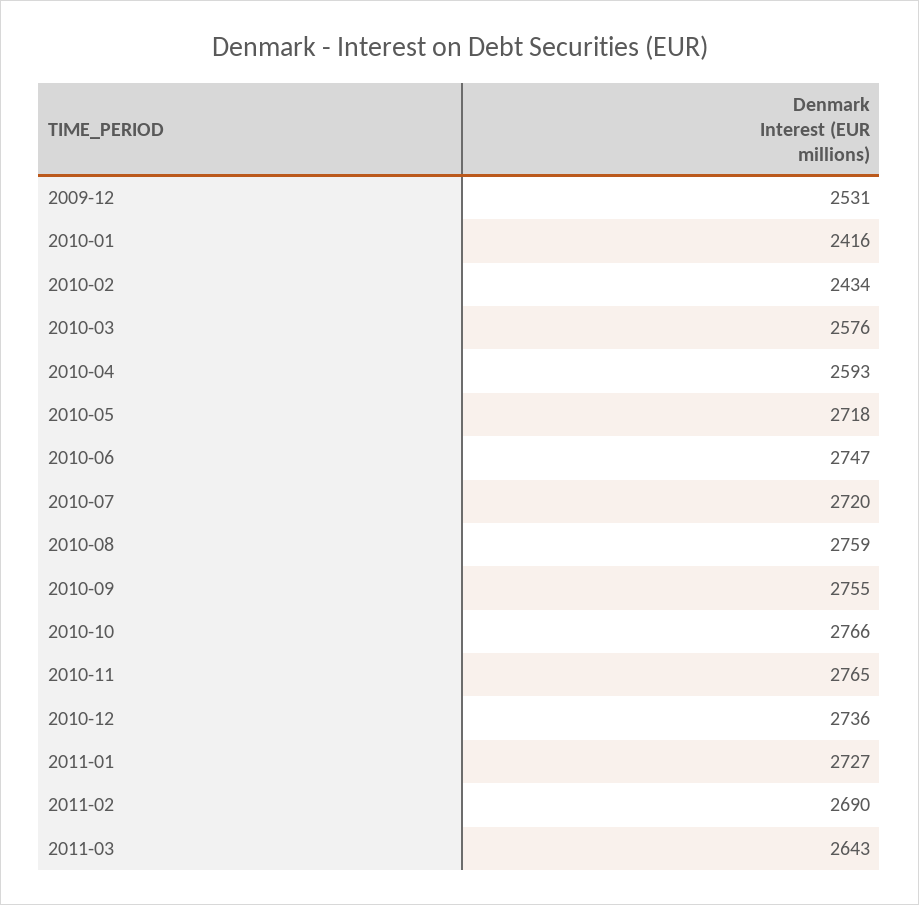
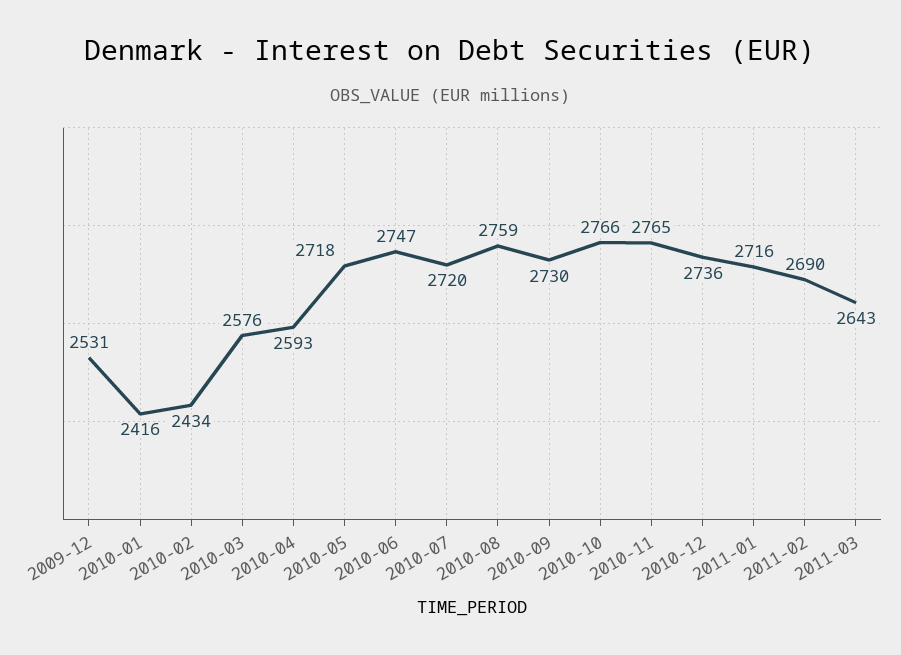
  {
    "2009-12": 2531,
    "2010-01": 2416,
    "2010-02": 2434,
    "2010-03": 2576,
    "2010-04": 2593,
    "2010-05": 2718,
    "2010-06": 2747,
    "2010-07": 2720,
    "2010-08": 2759,
-   "2010-09": 2755,
+   "2010-09": 2730,
    "2010-10": 2766,
    "2010-11": 2765,
    "2010-12": 2736,
-   "2011-01": 2727,
+   "2011-01": 2716,
    "2011-02": 2690,
    "2011-03": 2643
  }

